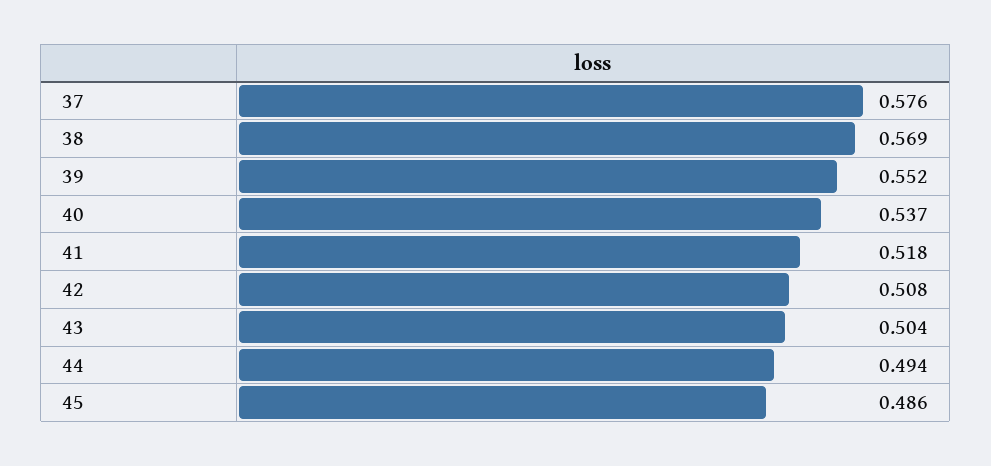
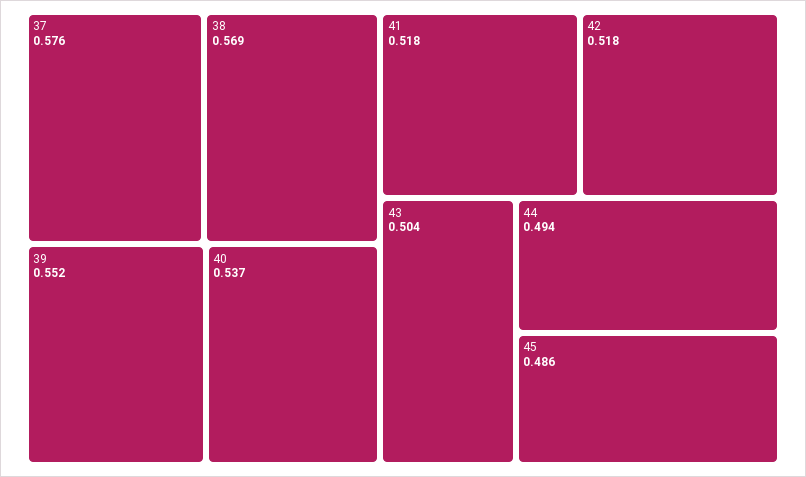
  {
    "37": 0.576,
    "38": 0.569,
    "39": 0.552,
    "40": 0.537,
    "41": 0.518,
-   "42": 0.508,
+   "42": 0.518,
    "43": 0.504,
    "44": 0.494,
    "45": 0.486
  }

